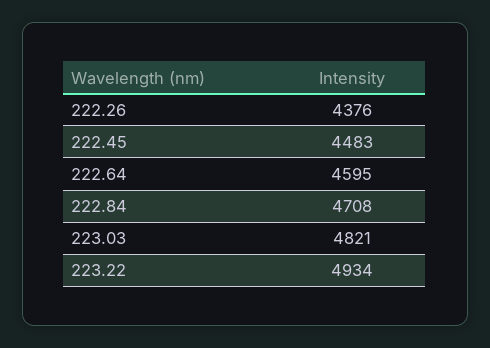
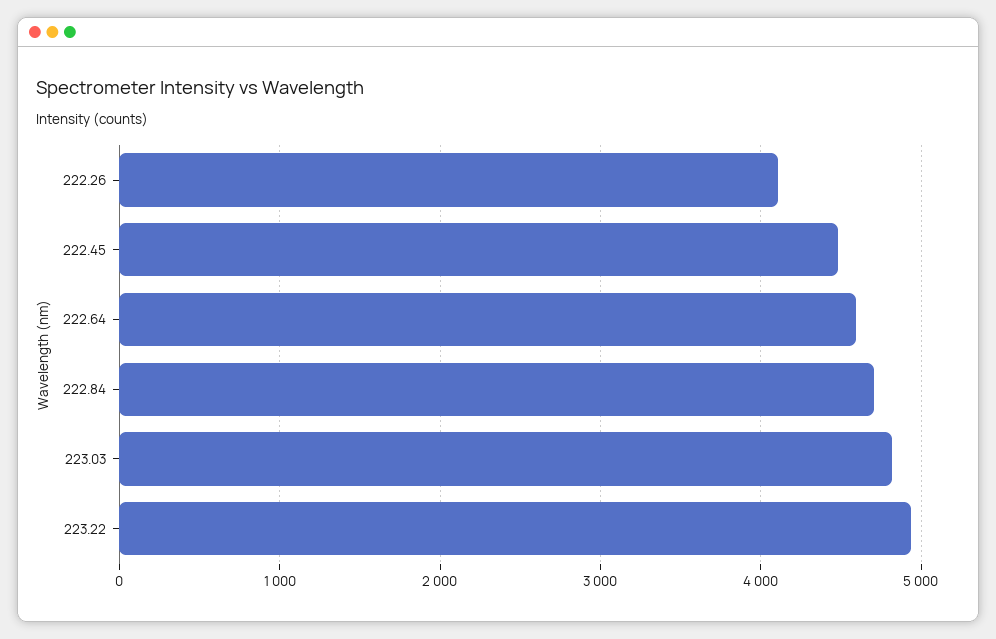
  {
-   "222.26": 4376,
+   "222.26": 4100,
    "222.45": 4483,
    "222.64": 4595,
    "222.84": 4708,
    "223.03": 4821,
    "223.22": 4934
  }

